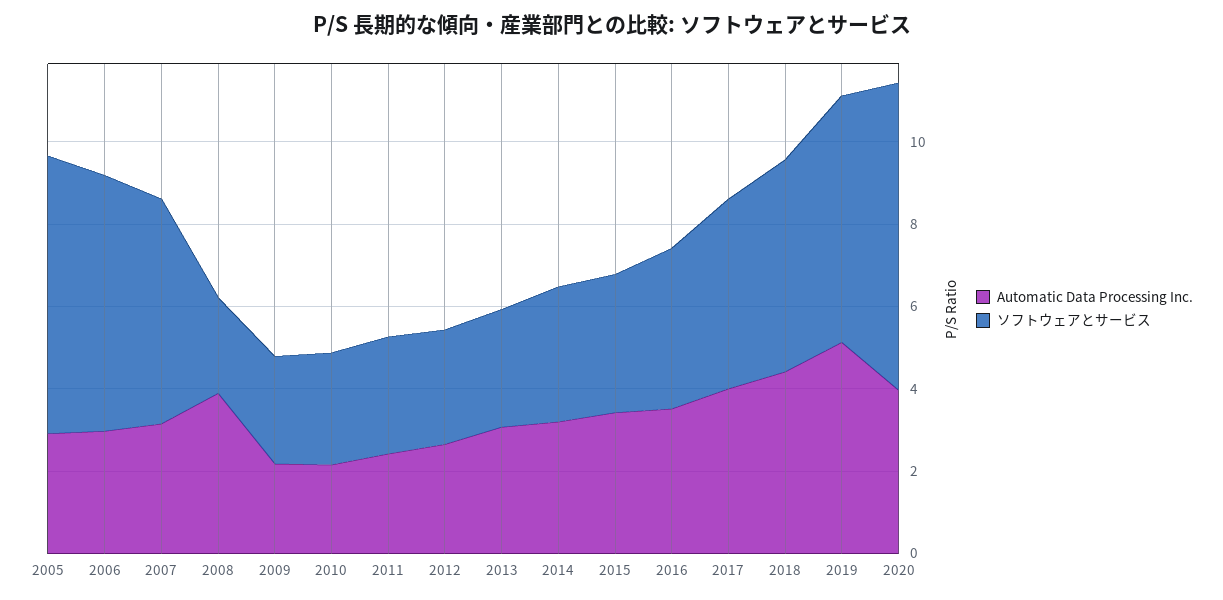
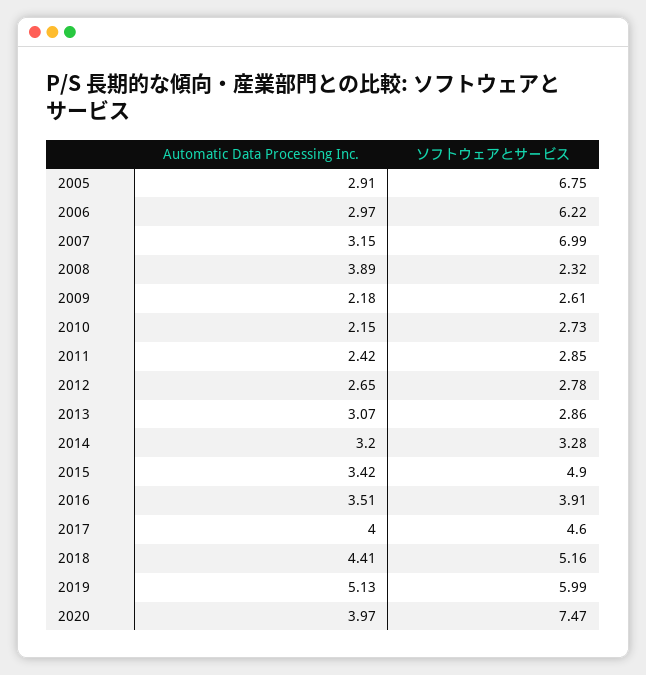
  {
    "Automatic Data Processing Inc.": {
      "2005": 2.91,
      "2006": 2.97,
      "2007": 3.15,
      "2008": 3.89,
      "2009": 2.18,
      "2010": 2.15,
      "2011": 2.42,
      "2012": 2.65,
      "2013": 3.07,
      "2014": 3.2,
      "2015": 3.42,
      "2016": 3.51,
      "2017": 4,
      "2018": 4.41,
      "2019": 5.13,
      "2020": 3.97
    },
    "ソフトウェアとサービス": {
      "2005": 6.75,
      "2006": 6.22,
-     "2007": 5.5,
+     "2007": 6.99,
      "2008": 2.32,
      "2009": 2.61,
      "2010": 2.73,
      "2011": 2.85,
      "2012": 2.78,
      "2013": 2.86,
      "2014": 3.28,
-     "2015": 3.5,
+     "2015": 4.9,
      "2016": 3.91,
      "2017": 4.6,
      "2018": 5.16,
      "2019": 5.99,
      "2020": 7.47
    }
  }

